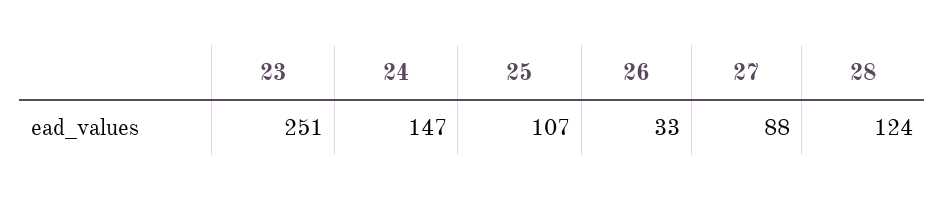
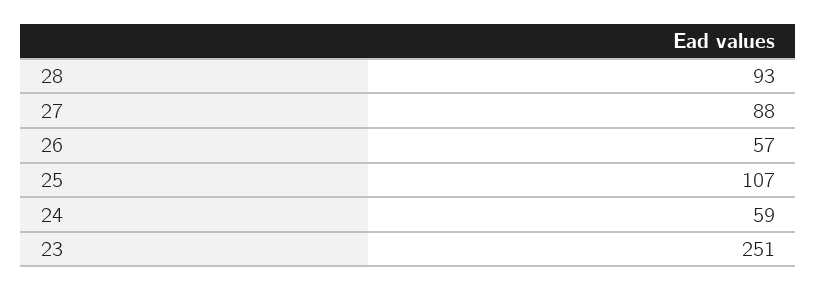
  {
    "23": 251,
-   "24": 147,
+   "24": 59,
    "25": 107,
-   "26": 33,
+   "26": 57,
    "27": 88,
-   "28": 124
+   "28": 93
  }

